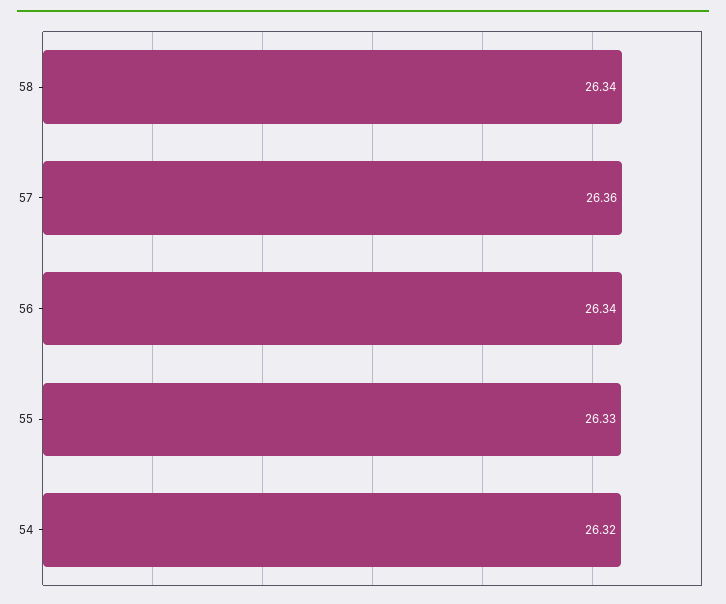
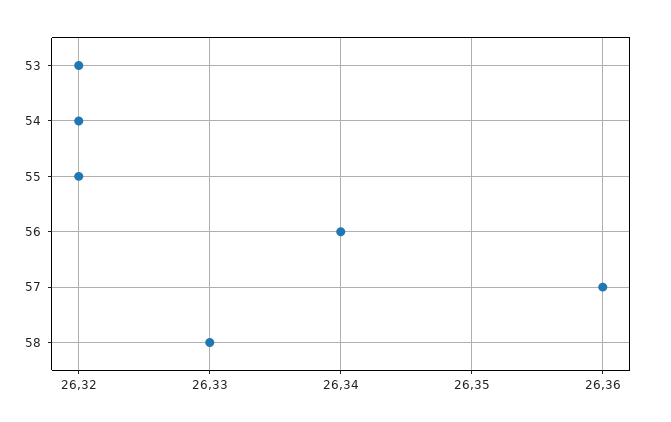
  {
-   "58": 26.34,
+   "58": 26.33,
    "57": 26.36,
    "56": 26.34,
-   "55": 26.33,
+   "55": 26.32,
-   "54": 26.32
+   "54": 26.32,
+   "53": 26.32
  }

